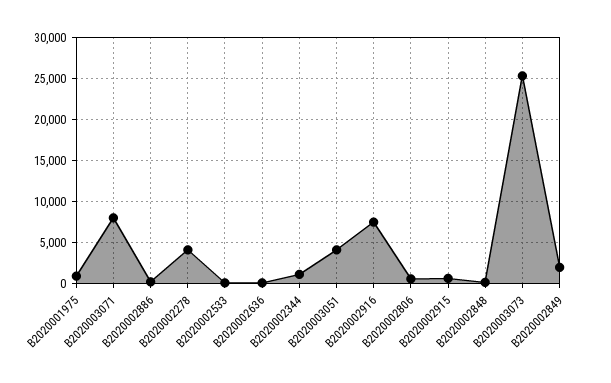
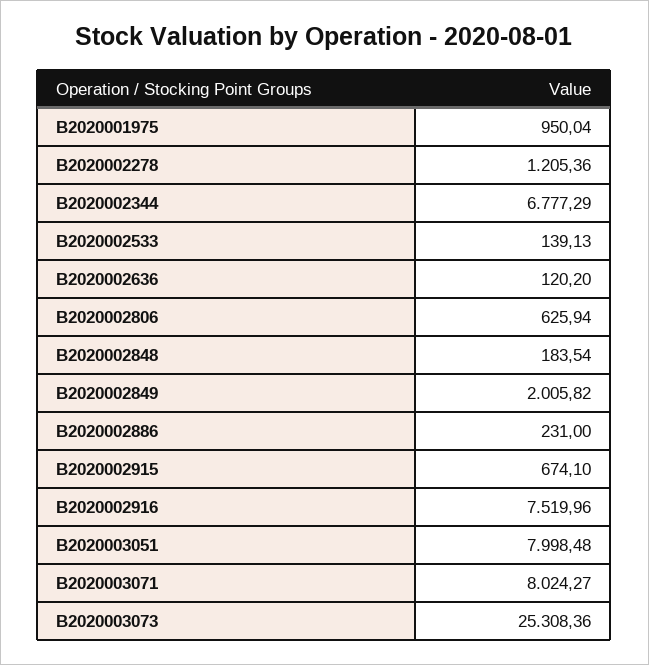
  {
    "B2020001975": 950.04,
    "B2020003071": 8024.27,
    "B2020002886": 231,
-   "B2020002278": 4000,
+   "B2020002278": 1205.36,
    "B2020002533": 139.13,
    "B2020002636": 120.2,
-   "B2020002344": 1000,
+   "B2020002344": 6777.29,
-   "B2020003051": 4000,
+   "B2020003051": 7998.48,
    "B2020002916": 7519.96,
    "B2020002806": 625.94,
    "B2020002915": 674.1,
    "B2020002848": 183.54,
    "B2020003073": 25308.36,
    "B2020002849": 2005.82
  }

